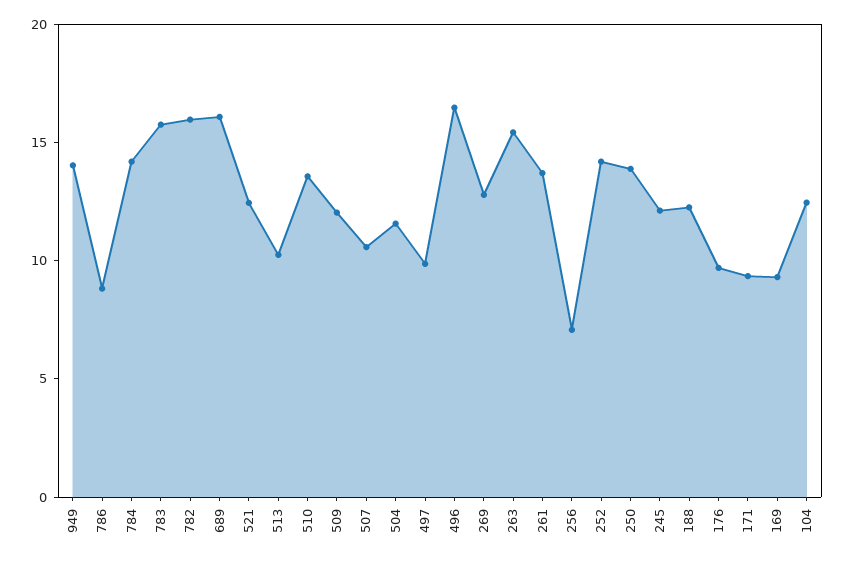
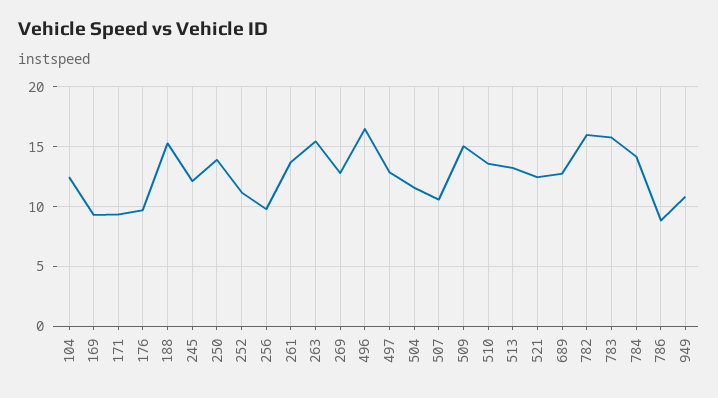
  {
-   "949": 14,
+   "949": 11,
    "786": 9,
    "784": 14,
    "783": 16,
    "782": 16,
-   "689": 16,
+   "689": 13,
    "521": 12,
-   "513": 10,
+   "513": 13,
    "510": 14,
-   "509": 12,
+   "509": 15,
    "507": 11,
    "504": 12,
-   "497": 10,
+   "497": 13,
    "496": 16,
    "269": 13,
    "263": 15,
    "261": 14,
-   "256": 7,
+   "256": 10,
-   "252": 14,
+   "252": 11,
    "250": 14,
    "245": 12,
-   "188": 12,
+   "188": 15,
    "176": 10,
    "171": 9,
    "169": 9,
    "104": 12
  }

